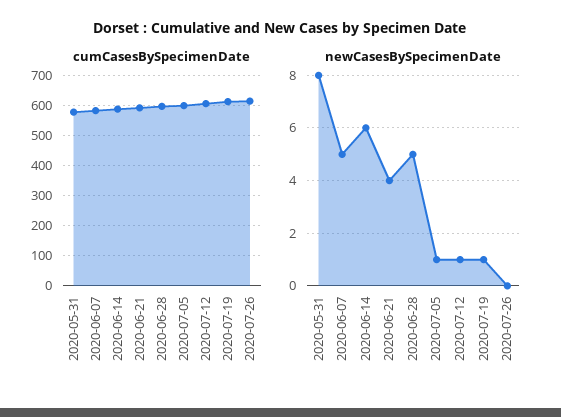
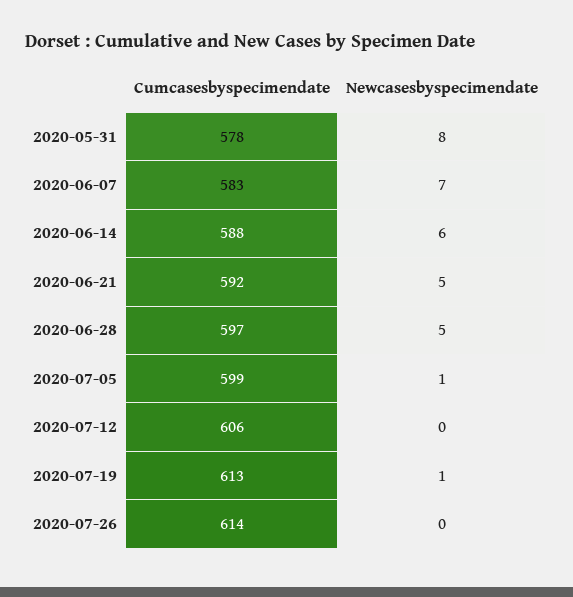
  {
    "cumCasesBySpecimenDate": {
      "2020-05-31": 578,
      "2020-06-07": 583,
      "2020-06-14": 588,
      "2020-06-21": 592,
      "2020-06-28": 597,
      "2020-07-05": 599,
      "2020-07-12": 606,
      "2020-07-19": 613,
      "2020-07-26": 614
    },
    "newCasesBySpecimenDate": {
      "2020-05-31": 8,
-     "2020-06-07": 5,
+     "2020-06-07": 7,
      "2020-06-14": 6,
-     "2020-06-21": 4,
+     "2020-06-21": 5,
      "2020-06-28": 5,
      "2020-07-05": 1,
-     "2020-07-12": 1,
+     "2020-07-12": 0,
      "2020-07-19": 1,
      "2020-07-26": 0
    }
  }

